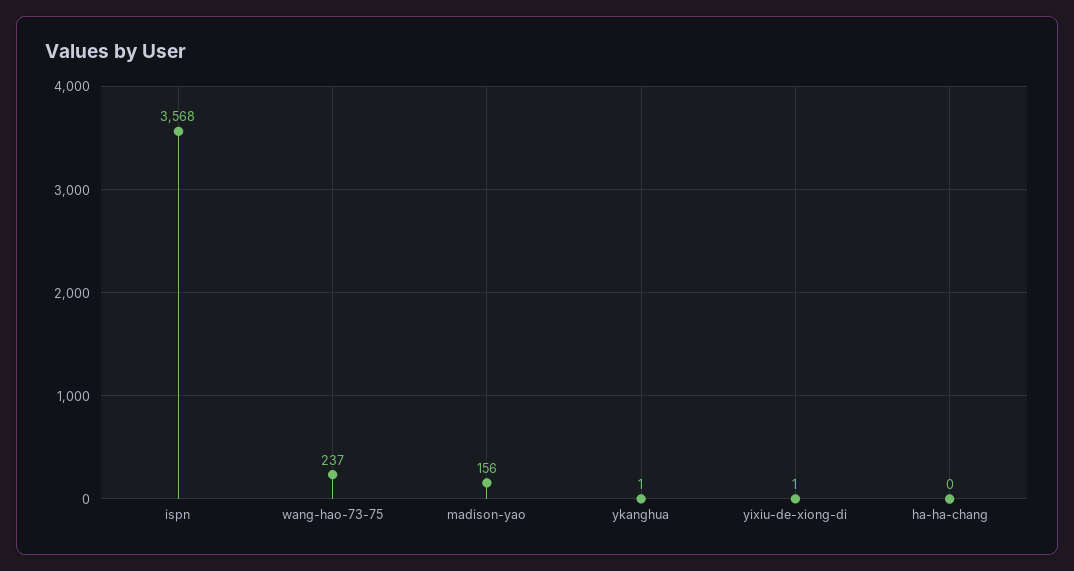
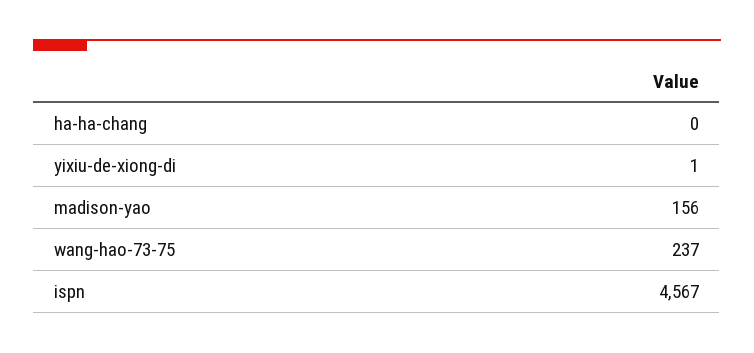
  {
-   "ispn": 3568,
+   "ispn": 4567,
    "wang-hao-73-75": 237,
    "madison-yao": 156,
-   "ykanghua": 1,
    "yixiu-de-xiong-di": 1,
    "ha-ha-chang": 0
  }

